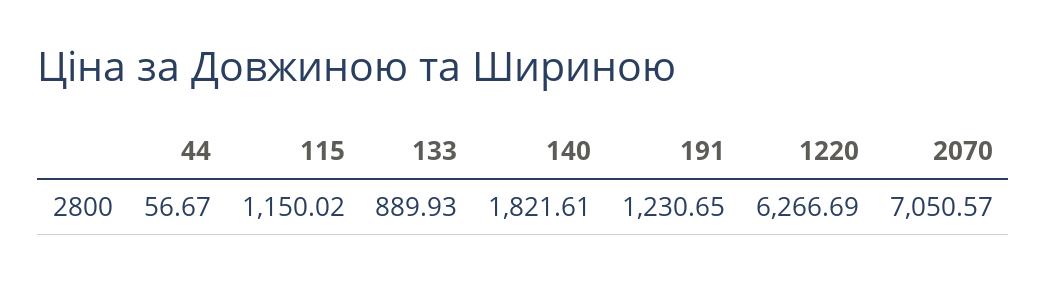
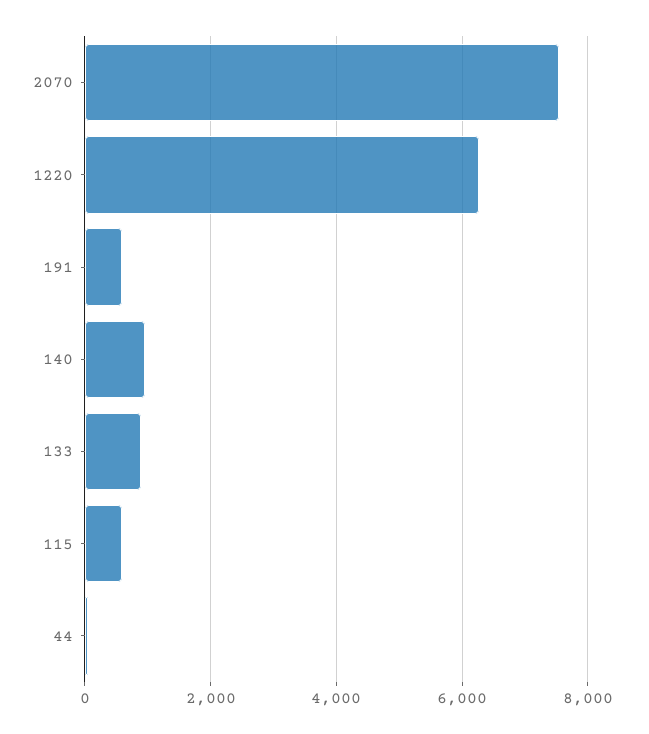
  {
    "44": 56.67,
-   "115": 1150.02,
+   "115": 600,
    "133": 889.93,
-   "140": 1821.61,
+   "140": 1000,
-   "191": 1230.65,
+   "191": 600,
    "1220": 6266.69,
-   "2070": 7050.57
+   "2070": 7600
  }

